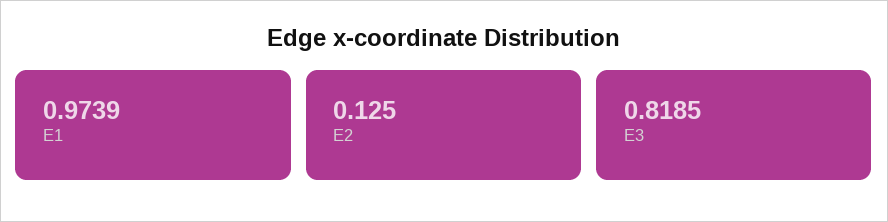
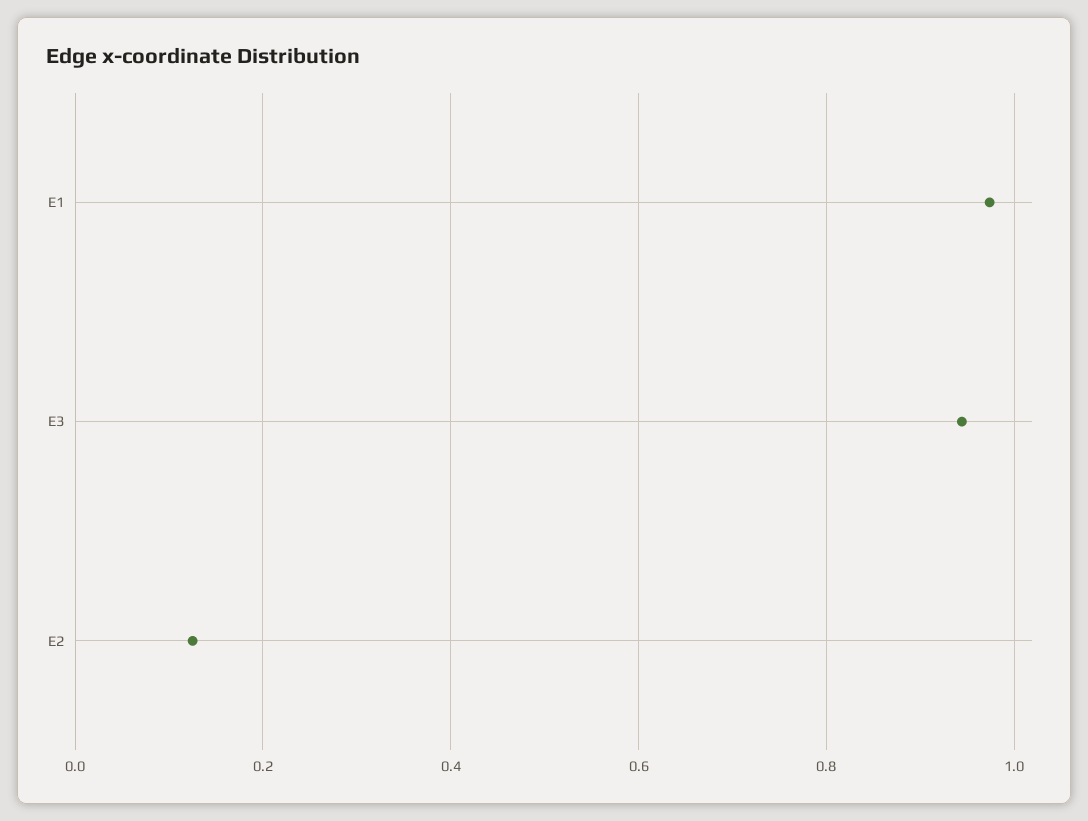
  {
    "E1": 0.9739,
    "E2": 0.125,
-   "E3": 0.8185
+   "E3": 0.94
  }

